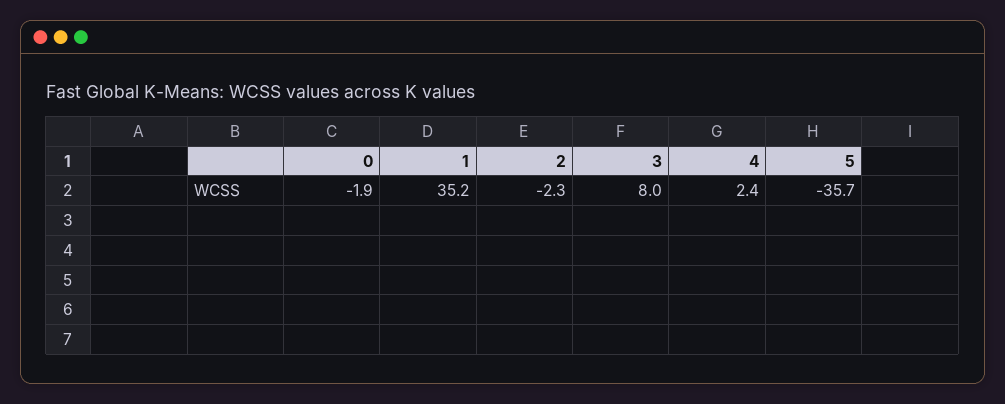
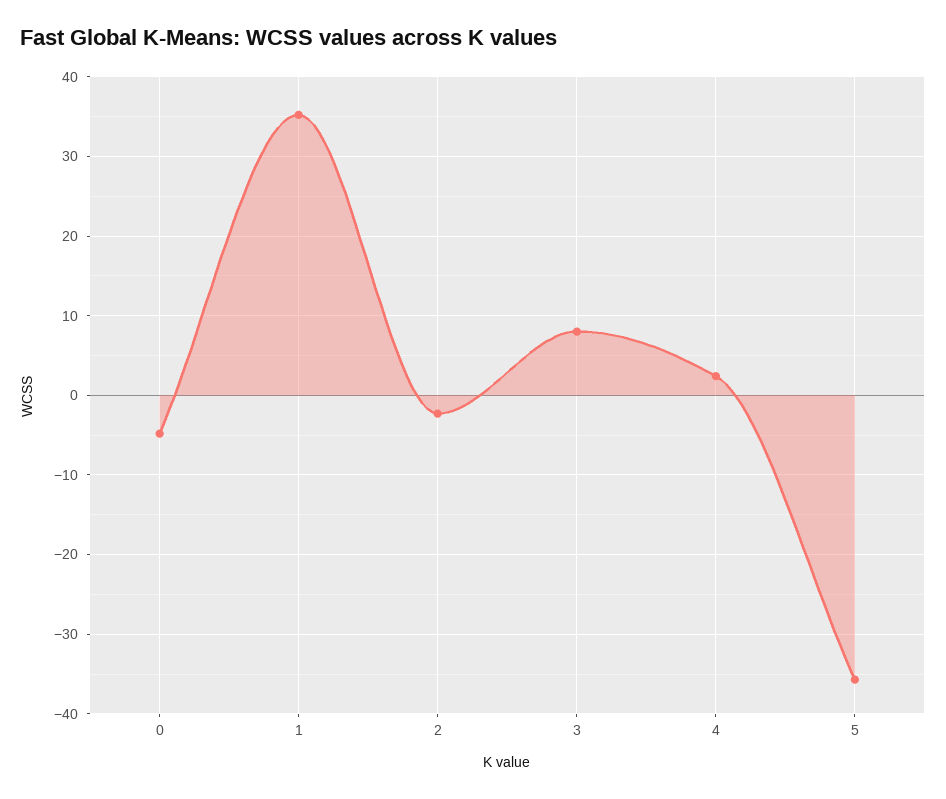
  {
-   "0": -1.9,
+   "0": -5,
    "1": 35.2,
    "2": -2.3,
    "3": 8,
    "4": 2.4,
    "5": -35.7
  }

